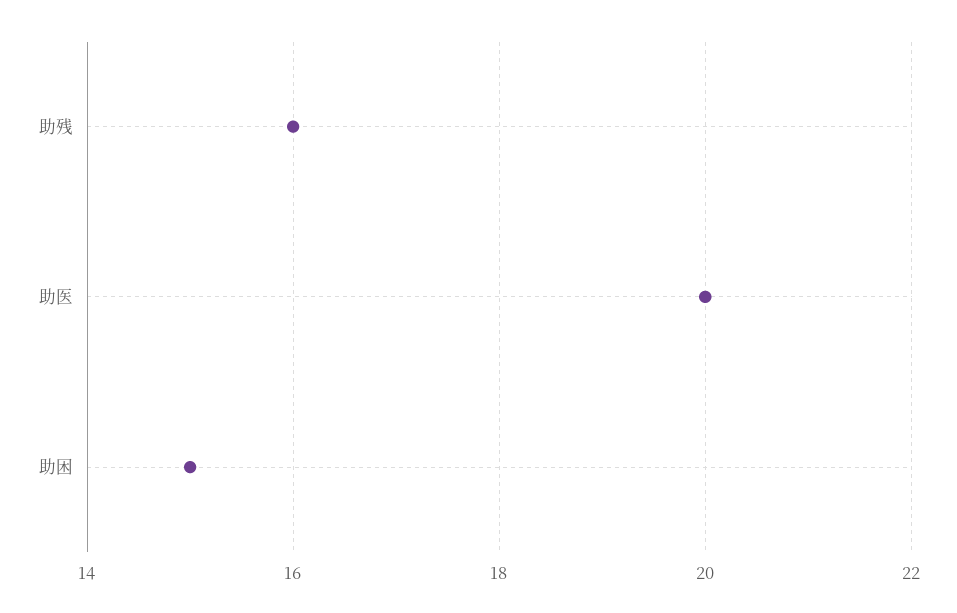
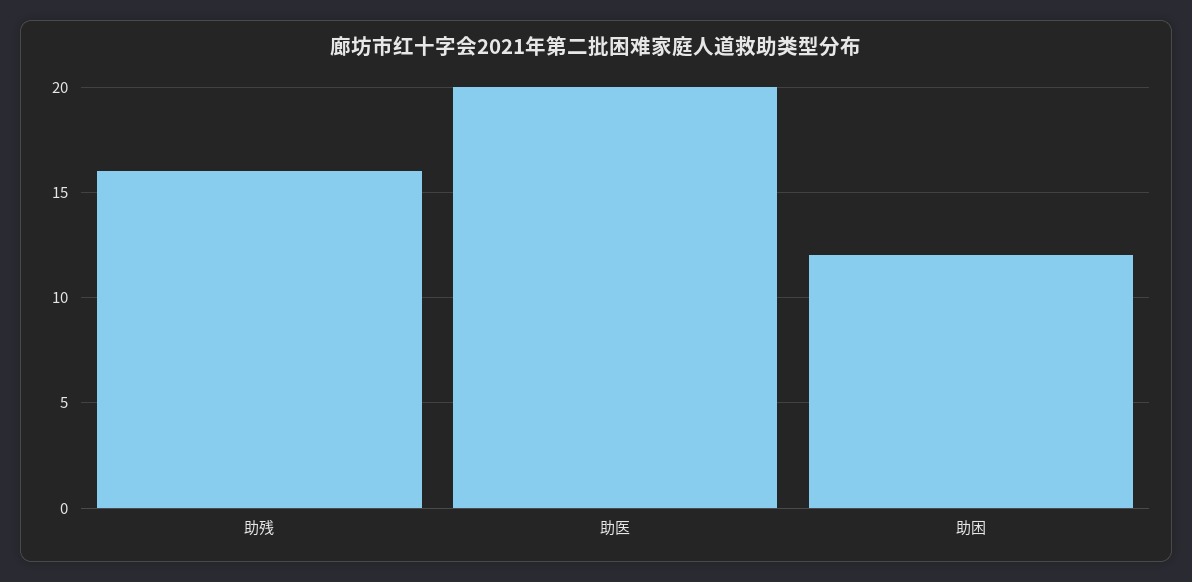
  {
    "助残": 16,
    "助医": 20,
-   "助困": 15
+   "助困": 12
  }

